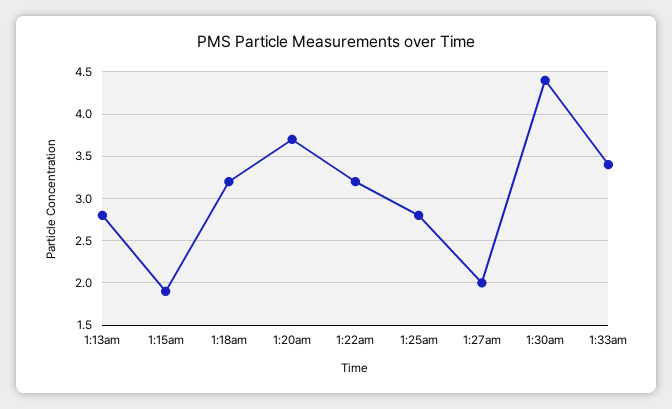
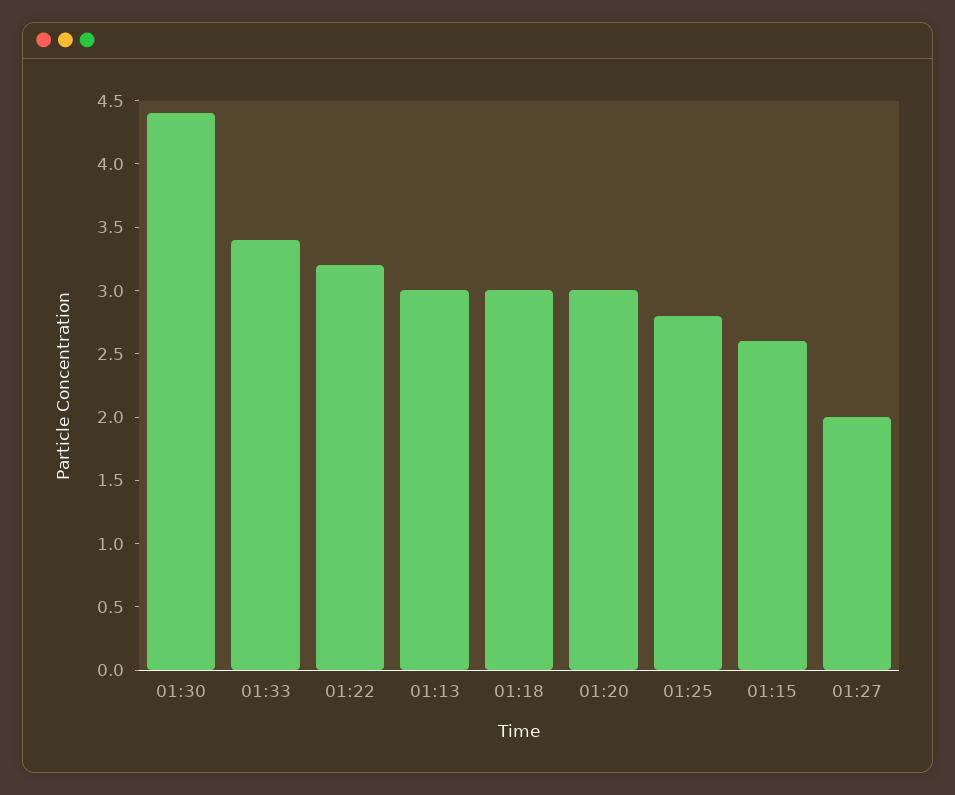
  {
-   "1:13am": 2.8,
+   "1:13am": 3,
-   "1:15am": 1.9,
+   "1:15am": 2.6,
-   "1:18am": 3.2,
+   "1:18am": 3,
-   "1:20am": 3.7,
+   "1:20am": 3,
    "1:22am": 3.2,
    "1:25am": 2.8,
    "1:27am": 2,
    "1:30am": 4.4,
    "1:33am": 3.4
  }

